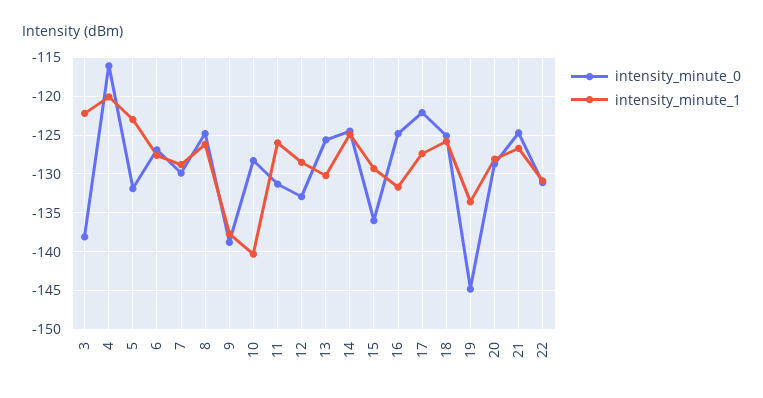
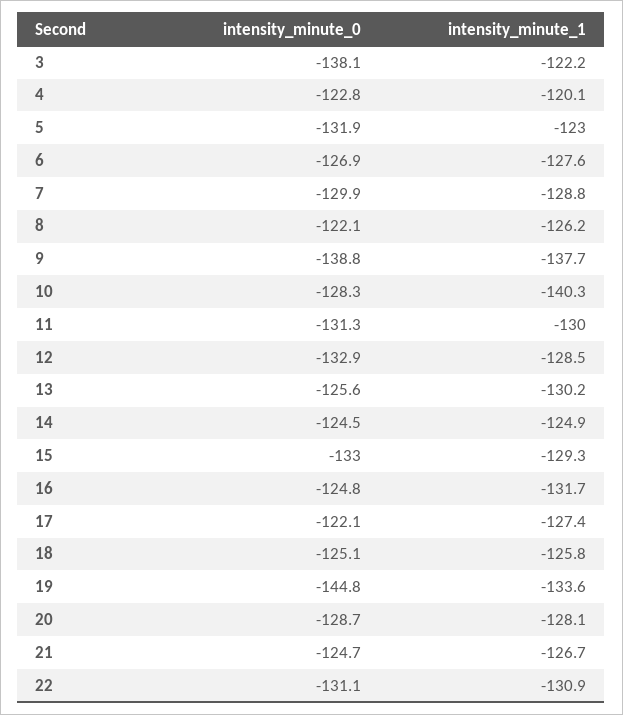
  {
    "intensity_minute_0": {
      "3": -138.1,
-     "4": -116,
+     "4": -122.8,
      "5": -131.9,
      "6": -126.9,
      "7": -129.9,
-     "8": -125,
+     "8": -122.1,
      "9": -138.8,
      "10": -128.3,
      "11": -131.3,
      "12": -132.9,
      "13": -125.6,
      "14": -124.5,
-     "15": -136,
+     "15": -133,
      "16": -124.8,
      "17": -122.1,
      "18": -125.1,
      "19": -144.8,
      "20": -128.7,
      "21": -124.7,
      "22": -131.1
    },
    "intensity_minute_1": {
      "3": -122.2,
      "4": -120.1,
      "5": -123,
      "6": -127.6,
      "7": -128.8,
      "8": -126.2,
      "9": -137.7,
      "10": -140.3,
-     "11": -126,
+     "11": -130,
      "12": -128.5,
      "13": -130.2,
      "14": -124.9,
      "15": -129.3,
      "16": -131.7,
      "17": -127.4,
      "18": -125.8,
      "19": -133.6,
      "20": -128.1,
      "21": -126.7,
      "22": -130.9
    }
  }

